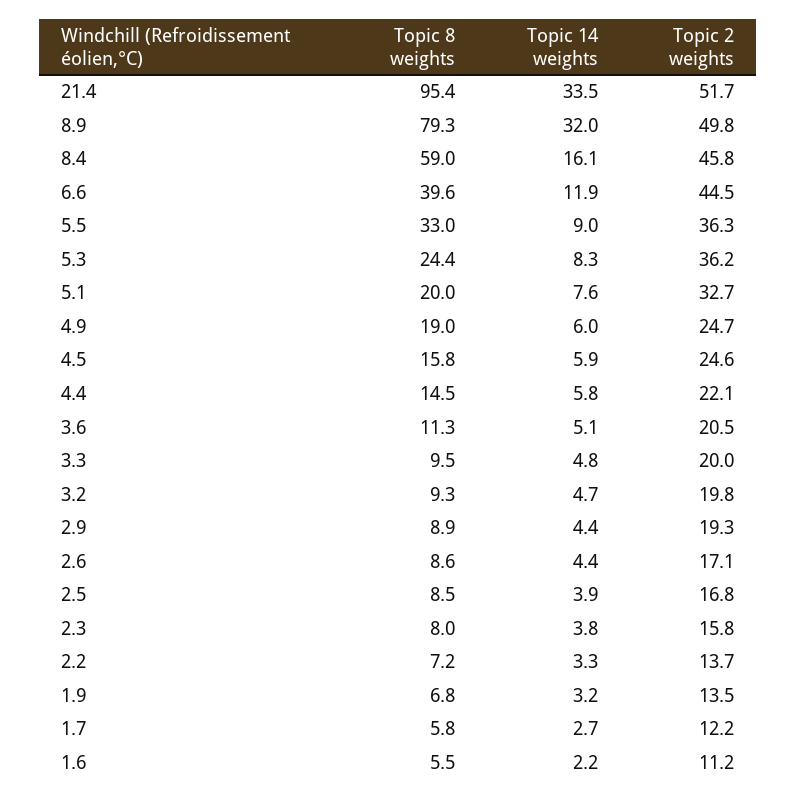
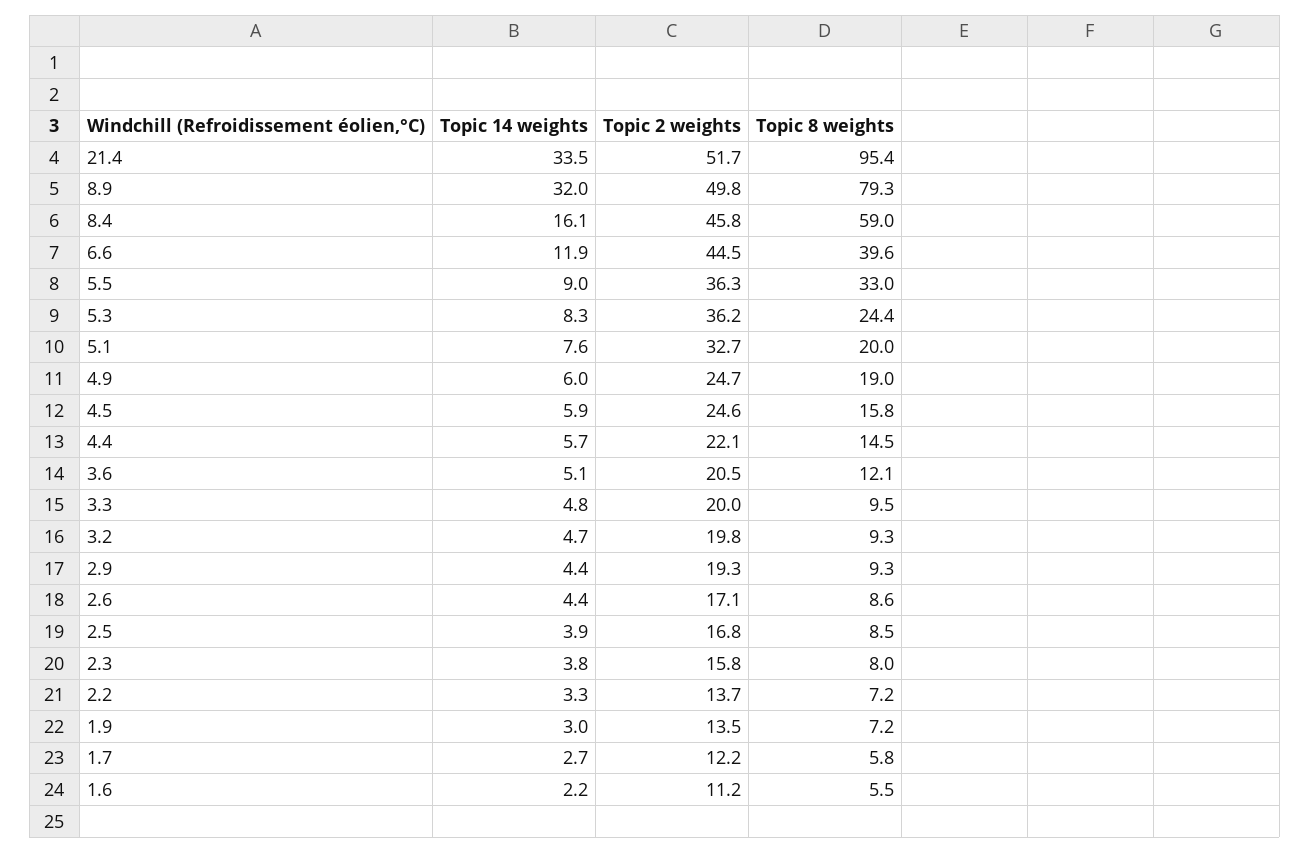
  {
    "Topic 8 weights": {
      "21.4": 95.4,
      "8.9": 79.3,
      "8.4": 59,
      "6.6": 39.6,
      "5.5": 33,
      "5.3": 24.4,
      "5.1": 20,
      "4.9": 19,
      "4.5": 15.8,
      "4.4": 14.5,
-     "3.6": 11.3,
+     "3.6": 12.1,
      "3.3": 9.5,
      "3.2": 9.3,
-     "2.9": 8.9,
+     "2.9": 9.3,
      "2.6": 8.6,
      "2.5": 8.5,
      "2.3": 8,
      "2.2": 7.2,
-     "1.9": 6.8,
+     "1.9": 7.2,
      "1.7": 5.8,
      "1.6": 5.5
    },
    "Topic 14 weights": {
      "21.4": 33.5,
      "8.9": 32,
      "8.4": 16.1,
      "6.6": 11.9,
      "5.5": 9,
      "5.3": 8.3,
      "5.1": 7.6,
      "4.9": 6,
      "4.5": 5.9,
-     "4.4": 5.8,
+     "4.4": 5.7,
      "3.6": 5.1,
      "3.3": 4.8,
      "3.2": 4.7,
      "2.9": 4.4,
      "2.6": 4.4,
      "2.5": 3.9,
      "2.3": 3.8,
      "2.2": 3.3,
-     "1.9": 3.2,
+     "1.9": 3,
      "1.7": 2.7,
      "1.6": 2.2
    },
    "Topic 2 weights": {
      "21.4": 51.7,
      "8.9": 49.8,
      "8.4": 45.8,
      "6.6": 44.5,
      "5.5": 36.3,
      "5.3": 36.2,
      "5.1": 32.7,
      "4.9": 24.7,
      "4.5": 24.6,
      "4.4": 22.1,
      "3.6": 20.5,
      "3.3": 20,
      "3.2": 19.8,
      "2.9": 19.3,
      "2.6": 17.1,
      "2.5": 16.8,
      "2.3": 15.8,
      "2.2": 13.7,
      "1.9": 13.5,
      "1.7": 12.2,
      "1.6": 11.2
    }
  }

